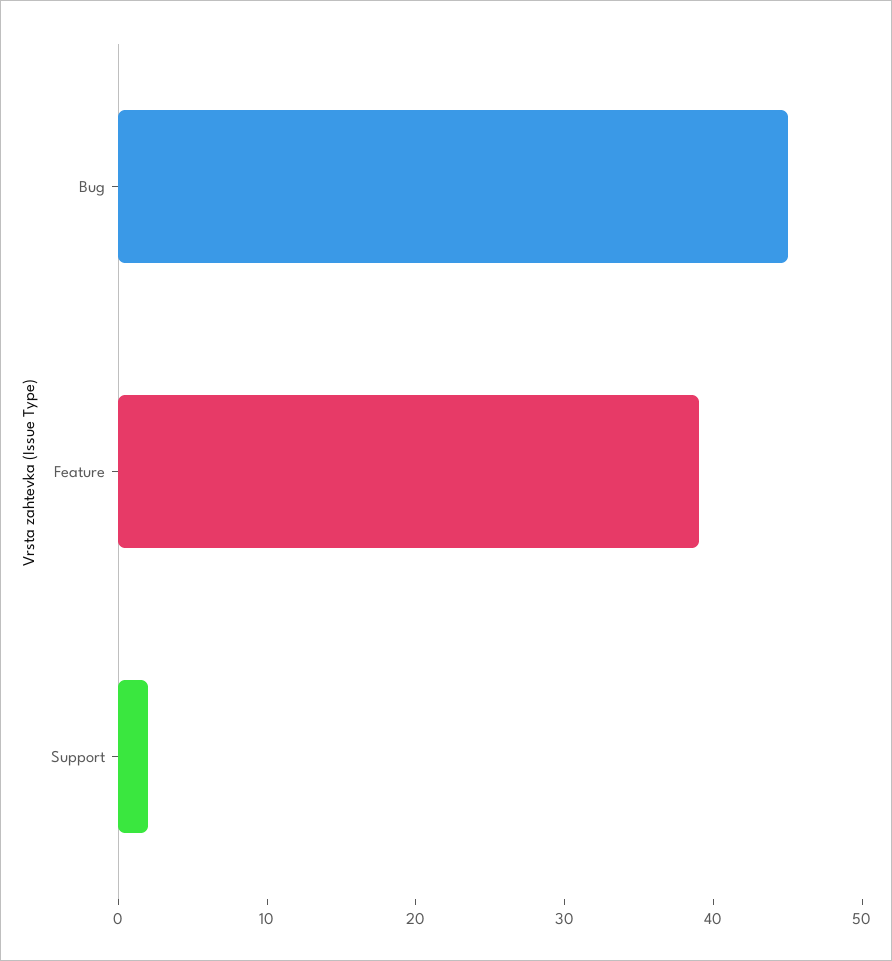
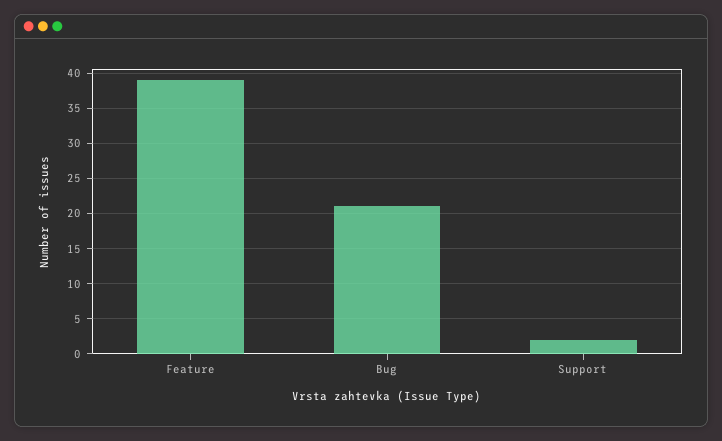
  {
-   "Bug": 45,
+   "Bug": 21,
    "Feature": 39,
    "Support": 2
  }

